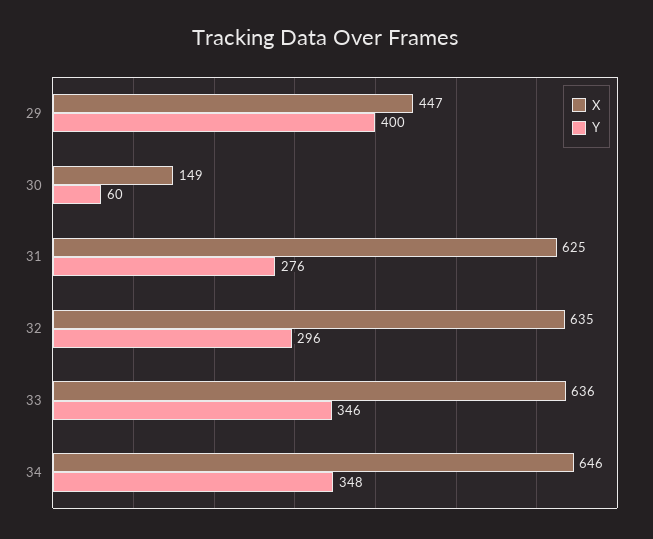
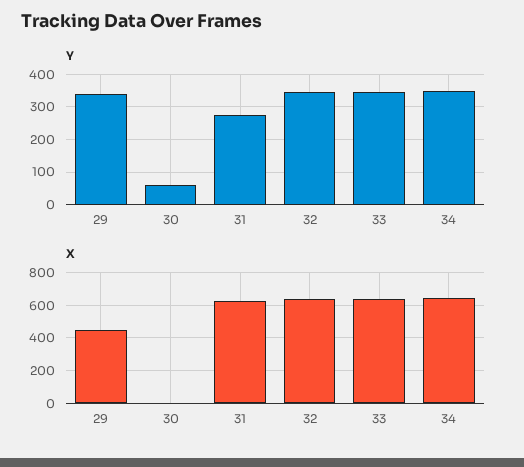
  {
    "X": {
      "29": 447,
-     "30": 149,
+     "30": 0,
      "31": 625,
      "32": 635,
      "33": 636,
      "34": 646
    },
    "Y": {
-     "29": 400,
+     "29": 340,
      "30": 60,
      "31": 276,
-     "32": 296,
+     "32": 340,
      "33": 346,
      "34": 348
    }
  }

